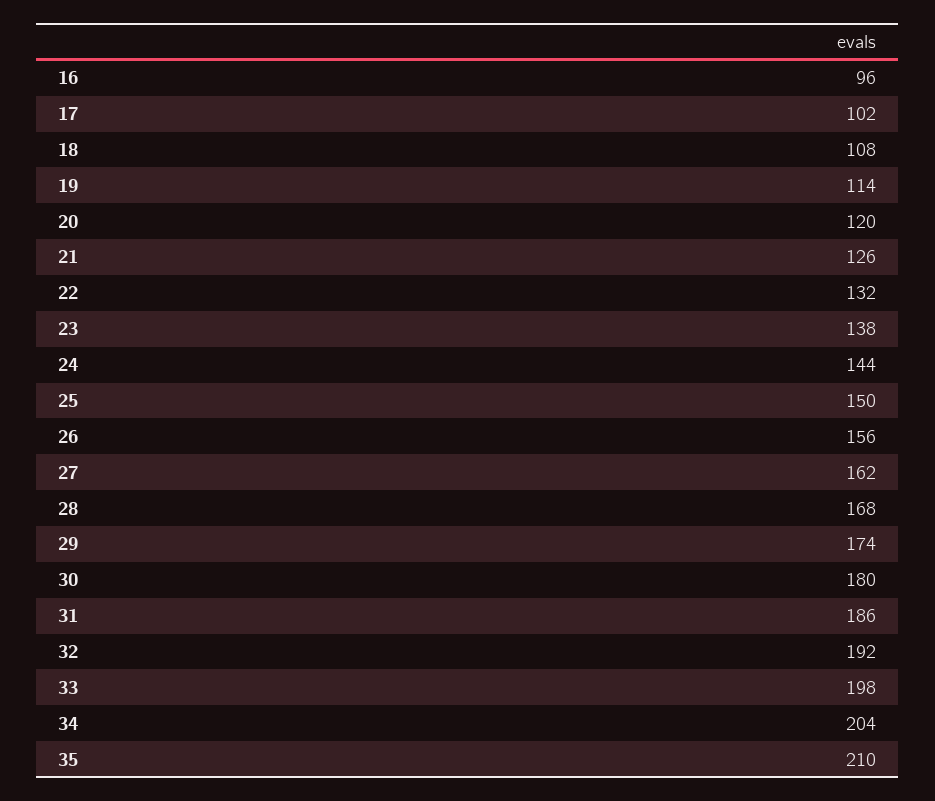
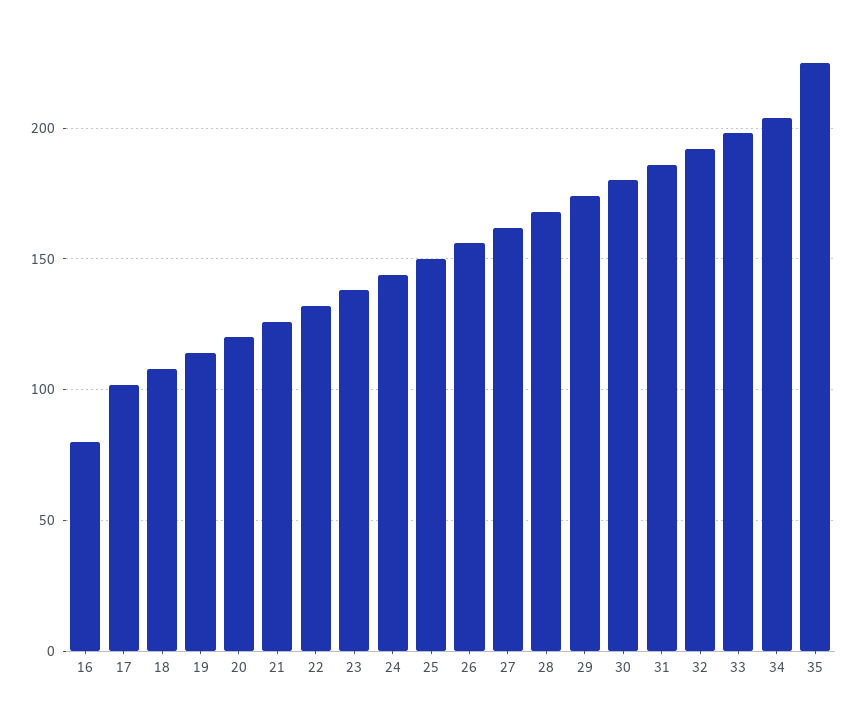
  {
-   "16": 96,
+   "16": 80,
    "17": 102,
    "18": 108,
    "19": 114,
    "20": 120,
    "21": 126,
    "22": 132,
    "23": 138,
    "24": 144,
    "25": 150,
    "26": 156,
    "27": 162,
    "28": 168,
    "29": 174,
    "30": 180,
    "31": 186,
    "32": 192,
    "33": 198,
    "34": 204,
-   "35": 210
+   "35": 225
  }

